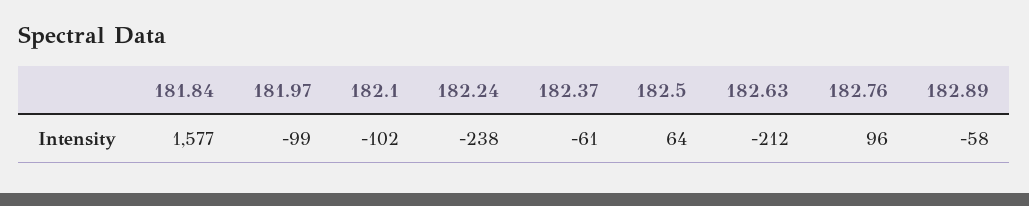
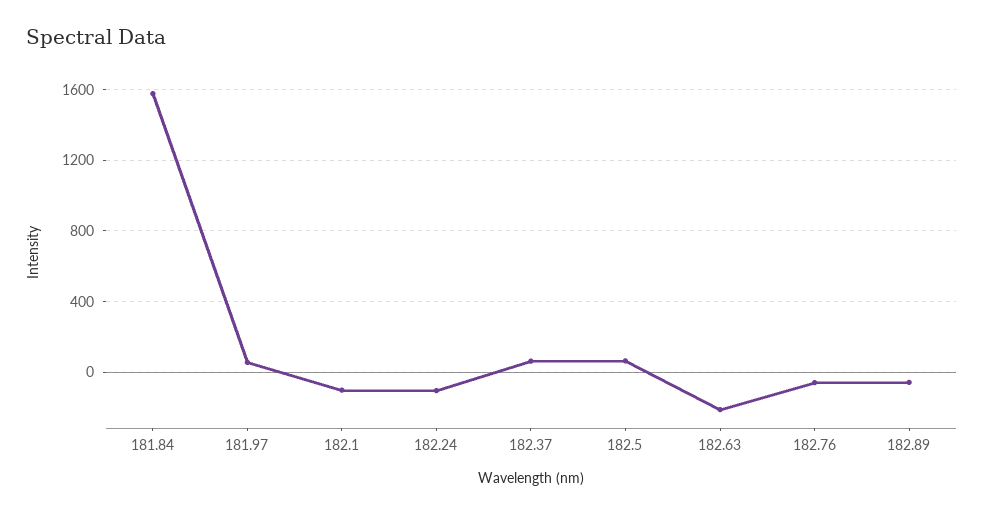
  {
    "181.84": 1577,
-   "181.97": -99,
+   "181.97": 50,
    "182.1": -102,
-   "182.24": -238,
+   "182.24": -100,
-   "182.37": -61,
+   "182.37": 50,
    "182.5": 64,
    "182.63": -212,
-   "182.76": 96,
+   "182.76": -50,
    "182.89": -58
  }

